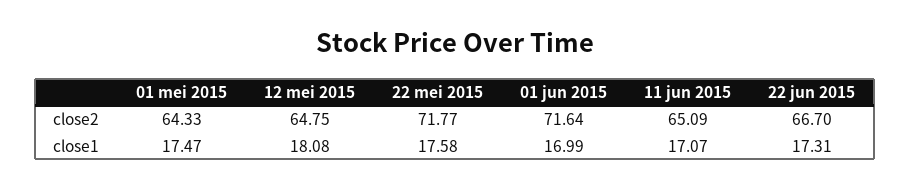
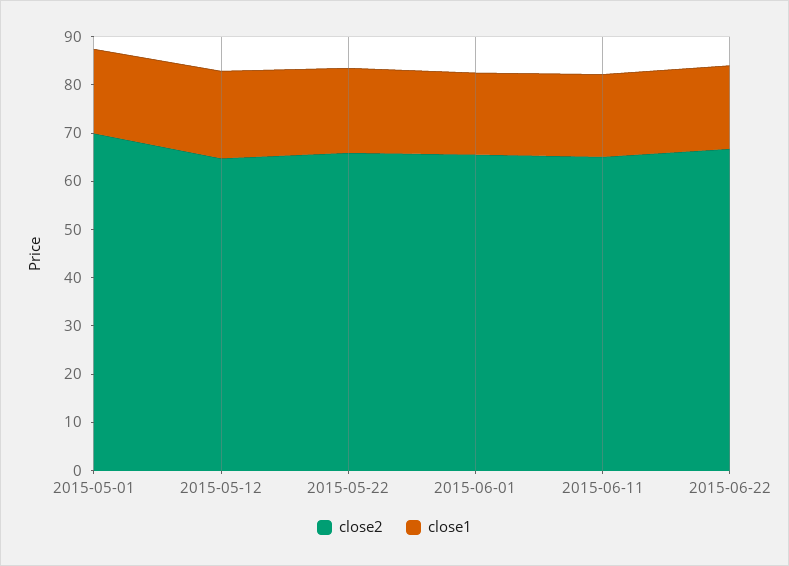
  {
    "close2": {
-     "01 mei 2015": 64.33,
+     "01 mei 2015": 70,
      "12 mei 2015": 64.75,
-     "22 mei 2015": 71.77,
+     "22 mei 2015": 66,
-     "01 jun 2015": 71.64,
+     "01 jun 2015": 66,
      "11 jun 2015": 65.09,
      "22 jun 2015": 66.7
    },
    "close1": {
      "01 mei 2015": 17.47,
      "12 mei 2015": 18.08,
      "22 mei 2015": 17.58,
      "01 jun 2015": 16.99,
      "11 jun 2015": 17.07,
      "22 jun 2015": 17.31
    }
  }

